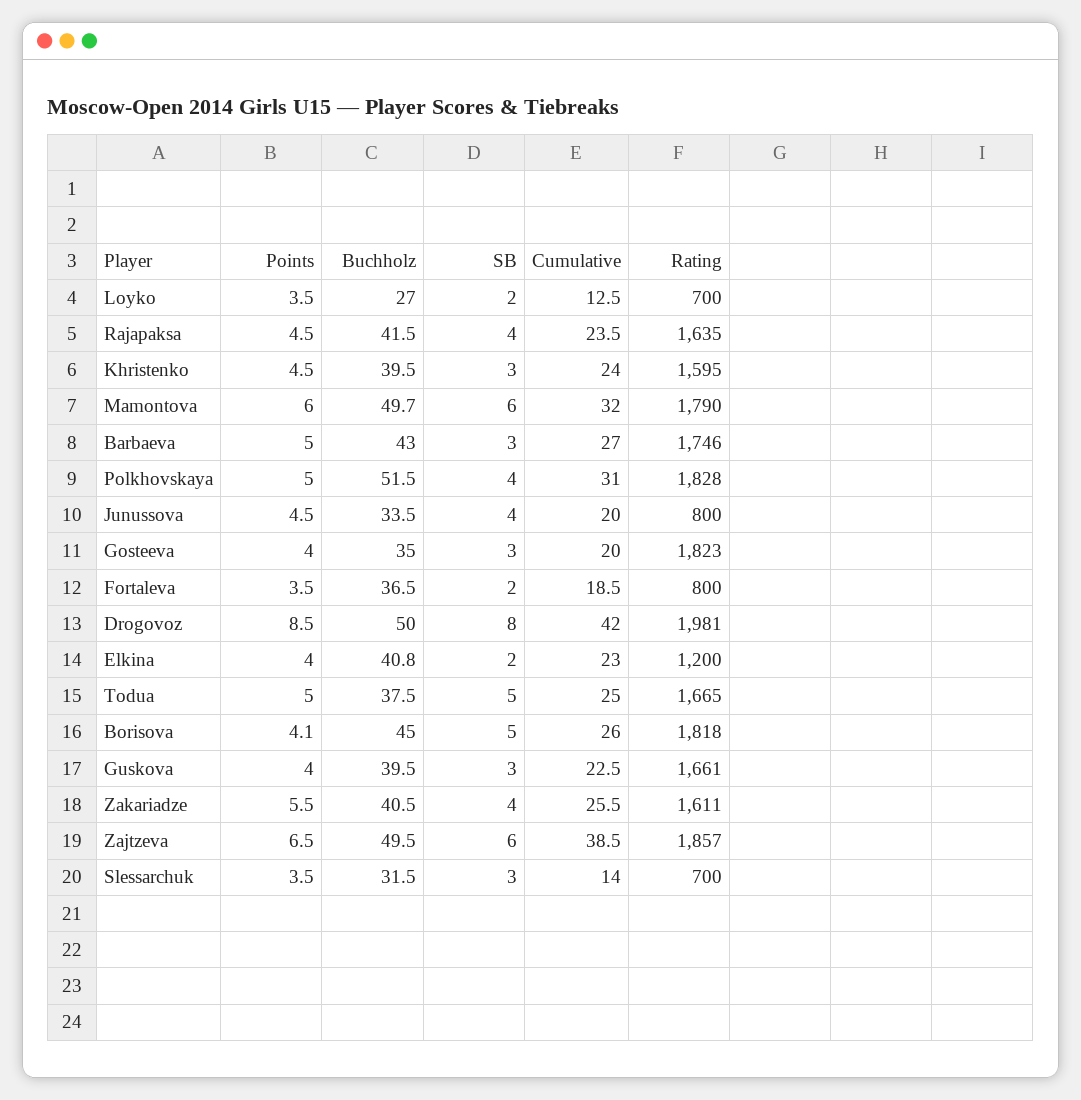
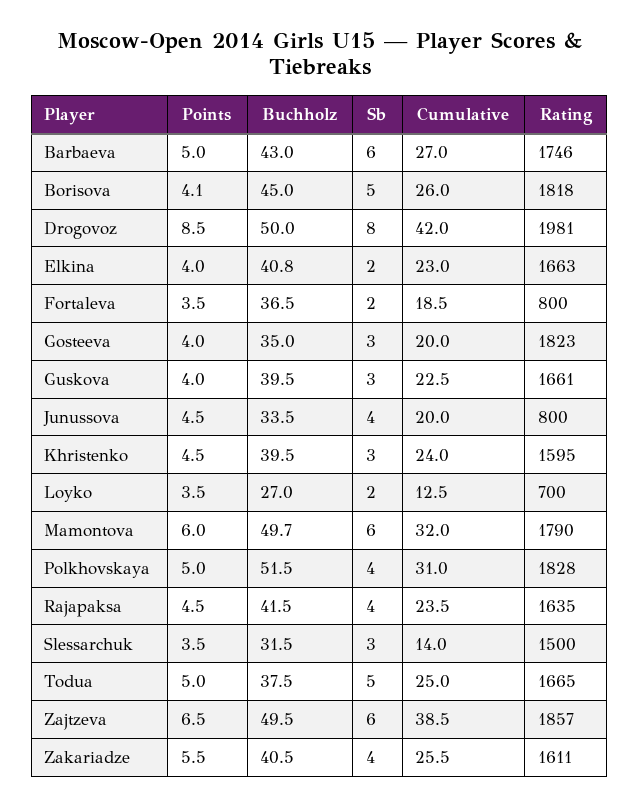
  {
    "Points": {
      "Loyko": 3.5,
      "Rajapaksa": 4.5,
      "Khristenko": 4.5,
      "Mamontova": 6,
      "Barbaeva": 5,
      "Polkhovskaya": 5,
      "Junussova": 4.5,
      "Gosteeva": 4,
      "Fortaleva": 3.5,
      "Drogovoz": 8.5,
      "Elkina": 4,
      "Todua": 5,
      "Borisova": 4.1,
      "Guskova": 4,
      "Zakariadze": 5.5,
      "Zajtzeva": 6.5,
      "Slessarchuk": 3.5
    },
    "Buchholz": {
      "Loyko": 27,
      "Rajapaksa": 41.5,
      "Khristenko": 39.5,
      "Mamontova": 49.7,
      "Barbaeva": 43,
      "Polkhovskaya": 51.5,
      "Junussova": 33.5,
      "Gosteeva": 35,
      "Fortaleva": 36.5,
      "Drogovoz": 50,
      "Elkina": 40.8,
      "Todua": 37.5,
      "Borisova": 45,
      "Guskova": 39.5,
      "Zakariadze": 40.5,
      "Zajtzeva": 49.5,
      "Slessarchuk": 31.5
    },
    "SB": {
      "Loyko": 2,
      "Rajapaksa": 4,
      "Khristenko": 3,
      "Mamontova": 6,
-     "Barbaeva": 3,
+     "Barbaeva": 6,
      "Polkhovskaya": 4,
      "Junussova": 4,
      "Gosteeva": 3,
      "Fortaleva": 2,
      "Drogovoz": 8,
      "Elkina": 2,
      "Todua": 5,
      "Borisova": 5,
      "Guskova": 3,
      "Zakariadze": 4,
      "Zajtzeva": 6,
      "Slessarchuk": 3
    },
    "Cumulative": {
      "Loyko": 12.5,
      "Rajapaksa": 23.5,
      "Khristenko": 24,
      "Mamontova": 32,
      "Barbaeva": 27,
      "Polkhovskaya": 31,
      "Junussova": 20,
      "Gosteeva": 20,
      "Fortaleva": 18.5,
      "Drogovoz": 42,
      "Elkina": 23,
      "Todua": 25,
      "Borisova": 26,
      "Guskova": 22.5,
      "Zakariadze": 25.5,
      "Zajtzeva": 38.5,
      "Slessarchuk": 14
    },
    "Rating": {
      "Loyko": 700,
      "Rajapaksa": 1635,
      "Khristenko": 1595,
      "Mamontova": 1790,
      "Barbaeva": 1746,
      "Polkhovskaya": 1828,
      "Junussova": 800,
      "Gosteeva": 1823,
      "Fortaleva": 800,
      "Drogovoz": 1981,
-     "Elkina": 1200,
+     "Elkina": 1663,
      "Todua": 1665,
      "Borisova": 1818,
      "Guskova": 1661,
      "Zakariadze": 1611,
      "Zajtzeva": 1857,
-     "Slessarchuk": 700
+     "Slessarchuk": 1500
    }
  }

